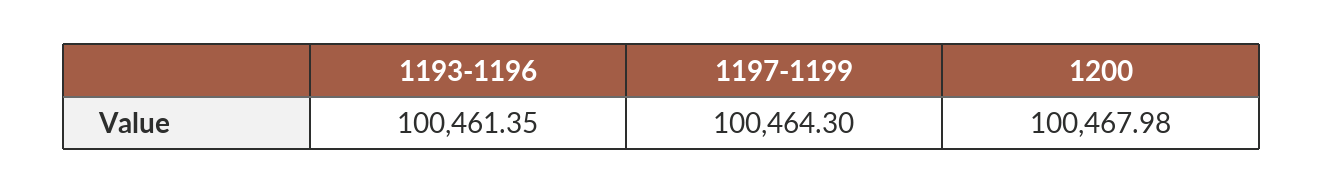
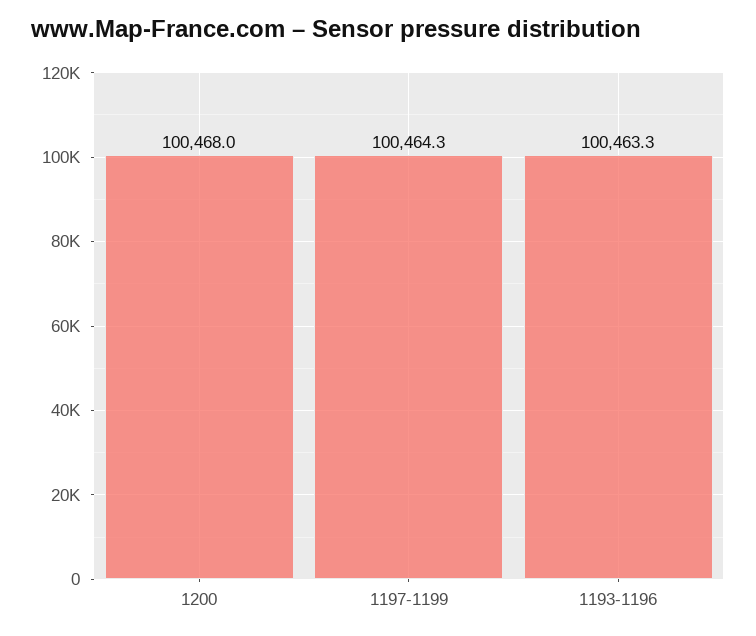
  {
-   "1193-1196": 100461.35,
+   "1193-1196": 100463.3,
    "1197-1199": 100464.3,
    "1200": 100467.98
  }

